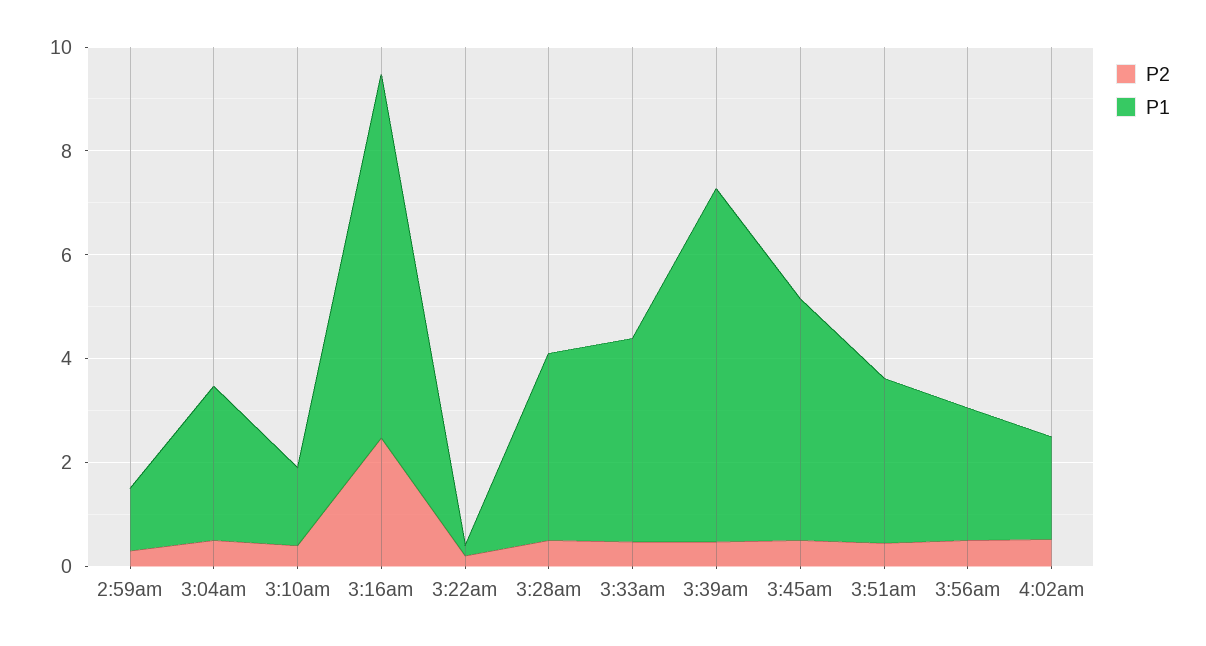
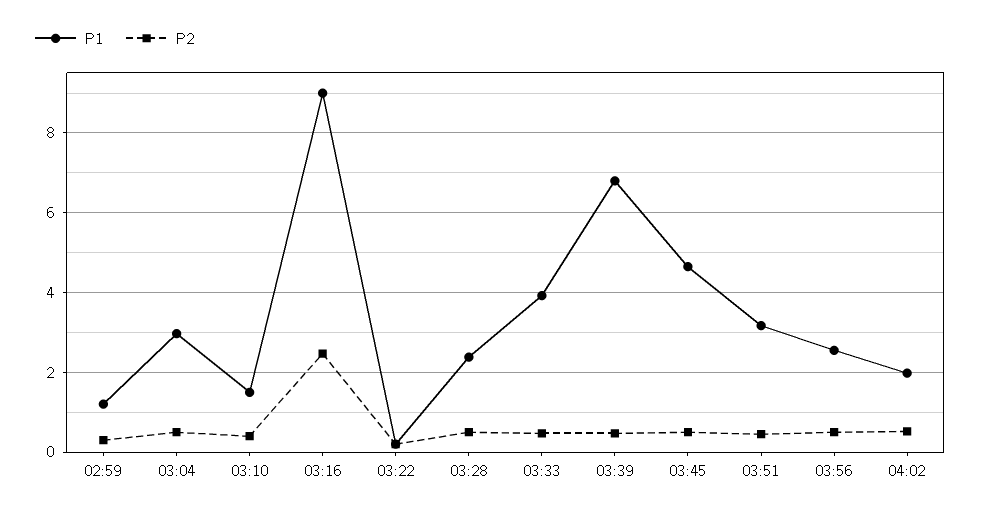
  {
    "P2": {
      "2:59am": 0.4,
      "3:04am": 0.6,
      "3:10am": 0.4,
      "3:16am": 2.4,
      "3:22am": 0.2,
      "3:28am": 0.6,
      "3:33am": 0.4,
      "3:39am": 0.4,
      "3:45am": 0.6,
      "3:51am": 0.4,
      "3:56am": 0.6,
      "4:02am": 0.6
    },
    "P1": {
      "2:59am": 1.2,
      "3:04am": 3,
      "3:10am": 1.6,
-     "3:16am": 7,
+     "3:16am": 9,
      "3:22am": 0.2,
-     "3:28am": 3.5,
+     "3:28am": 2.4,
      "3:33am": 4,
      "3:39am": 6.8,
      "3:45am": 4.6,
      "3:51am": 3.2,
      "3:56am": 2.6,
      "4:02am": 2
    }
  }

